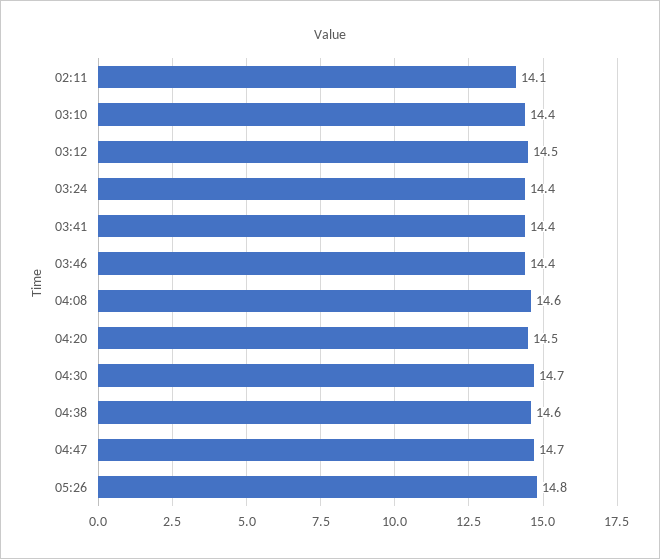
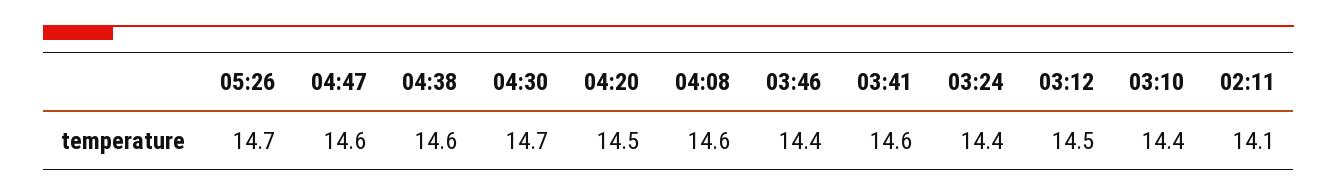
  {
    "02:11": 14.1,
    "03:10": 14.4,
    "03:12": 14.5,
    "03:24": 14.4,
-   "03:41": 14.4,
+   "03:41": 14.6,
    "03:46": 14.4,
    "04:08": 14.6,
    "04:20": 14.5,
    "04:30": 14.7,
    "04:38": 14.6,
-   "04:47": 14.7,
+   "04:47": 14.6,
-   "05:26": 14.8
+   "05:26": 14.7
  }

